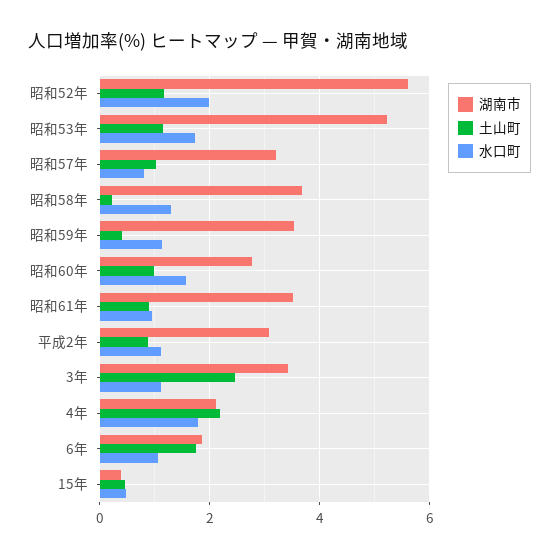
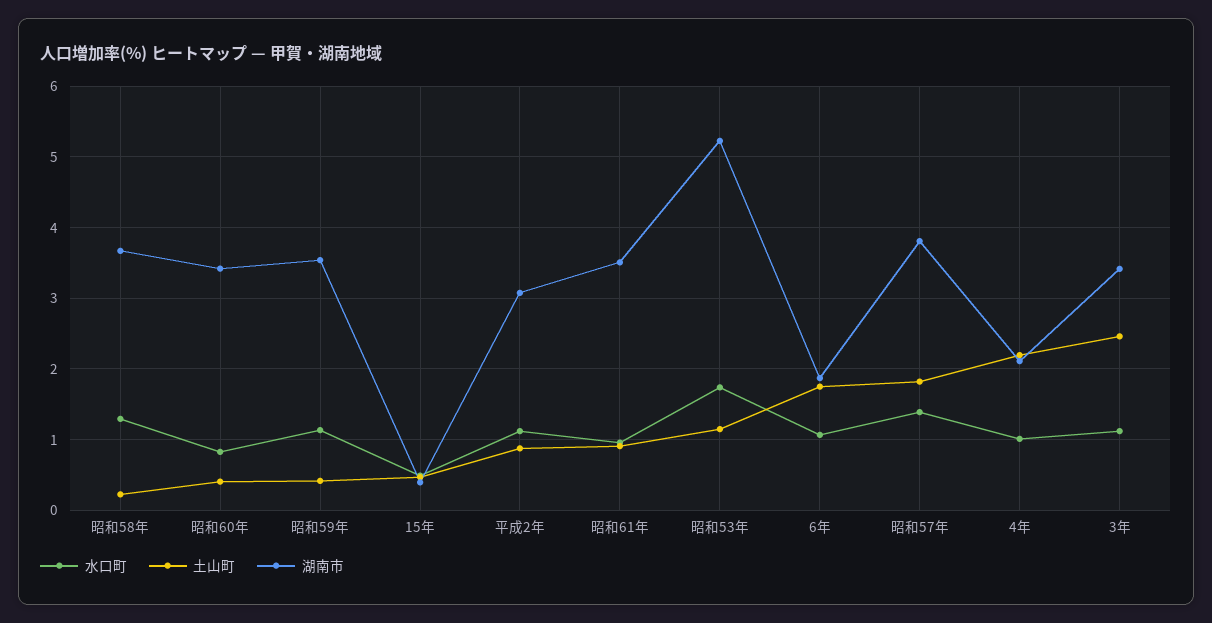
  {
    "湖南市": {
-     "昭和52年": 5.6,
      "昭和53年": 5.2,
-     "昭和57年": 3.2,
+     "昭和57年": 3.8,
      "昭和58年": 3.7,
      "昭和59年": 3.5,
-     "昭和60年": 2.8,
+     "昭和60年": 3.4,
      "昭和61年": 3.5,
      "平成2年": 3.1,
      "3年": 3.4,
      "4年": 2.1,
      "6年": 1.9,
      "15年": 0.4
    },
    "土山町": {
-     "昭和52年": 1.2,
      "昭和53年": 1.1,
-     "昭和57年": 1,
+     "昭和57年": 1.8,
      "昭和58年": 0.2,
      "昭和59年": 0.4,
-     "昭和60年": 1,
+     "昭和60年": 0.4,
      "昭和61年": 0.9,
      "平成2年": 0.9,
      "3年": 2.5,
      "4年": 2.2,
      "6年": 1.7,
      "15年": 0.5
    },
    "水口町": {
-     "昭和52年": 2,
      "昭和53年": 1.7,
-     "昭和57年": 0.8,
+     "昭和57年": 1.4,
      "昭和58年": 1.3,
      "昭和59年": 1.1,
-     "昭和60年": 1.6,
+     "昭和60年": 0.8,
      "昭和61年": 1,
      "平成2年": 1.1,
      "3年": 1.1,
-     "4年": 1.8,
+     "4年": 1,
      "6年": 1.1,
      "15年": 0.5
    }
  }

